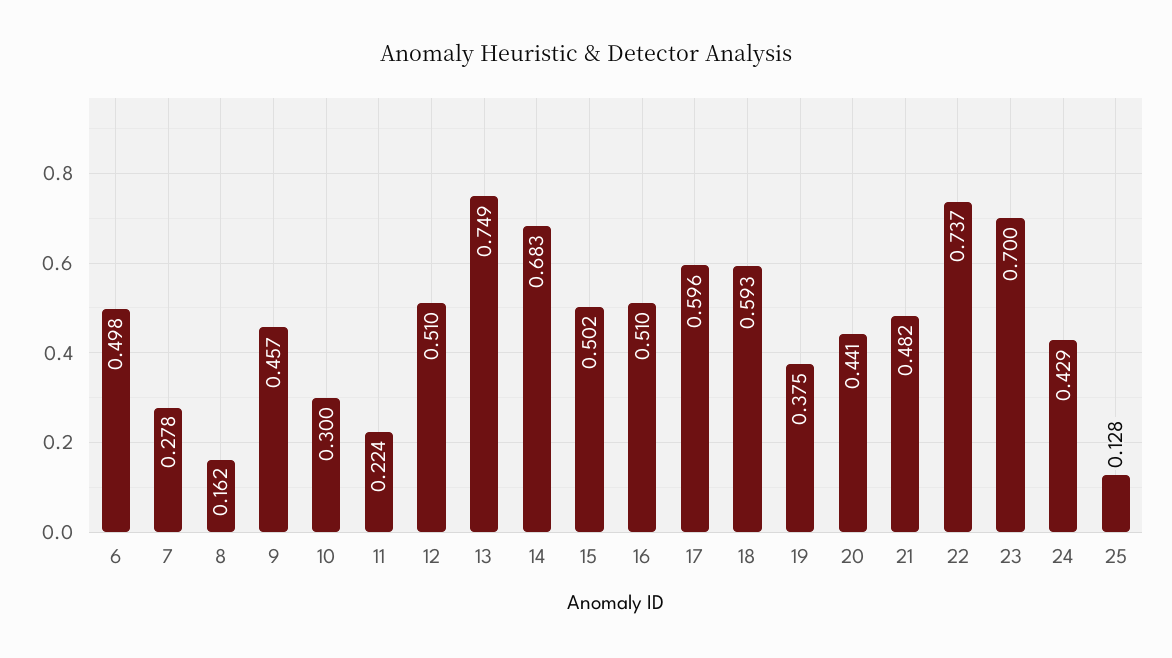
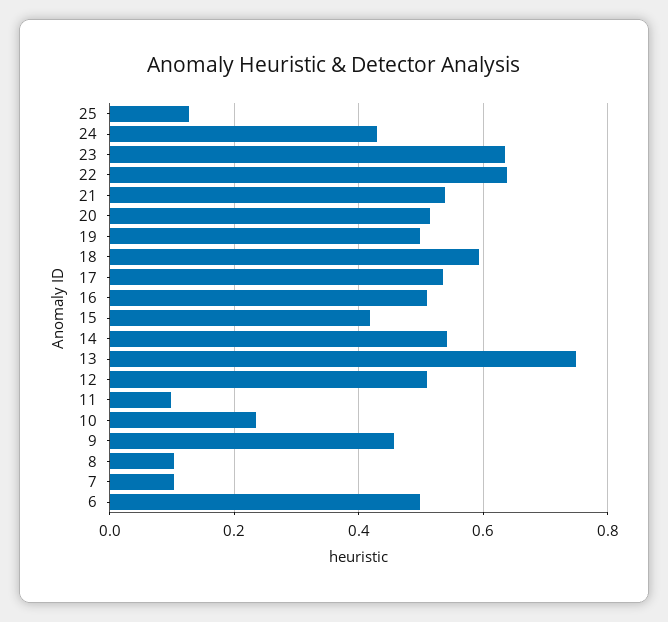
  {
    "6": 0.498,
-   "7": 0.278,
+   "7": 0.1,
-   "8": 0.162,
+   "8": 0.1,
    "9": 0.457,
-   "10": 0.3,
+   "10": 0.24,
-   "11": 0.224,
+   "11": 0.1,
    "12": 0.51,
    "13": 0.749,
-   "14": 0.683,
+   "14": 0.54,
-   "15": 0.502,
+   "15": 0.42,
    "16": 0.51,
-   "17": 0.596,
+   "17": 0.54,
    "18": 0.593,
-   "19": 0.375,
+   "19": 0.5,
-   "20": 0.441,
+   "20": 0.52,
-   "21": 0.482,
+   "21": 0.54,
-   "22": 0.737,
+   "22": 0.64,
-   "23": 0.7,
+   "23": 0.64,
    "24": 0.429,
    "25": 0.128
  }

